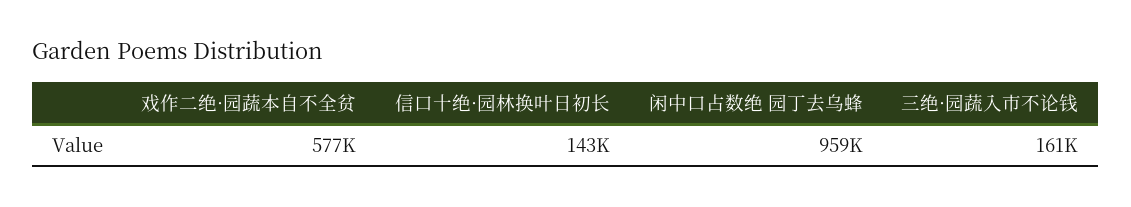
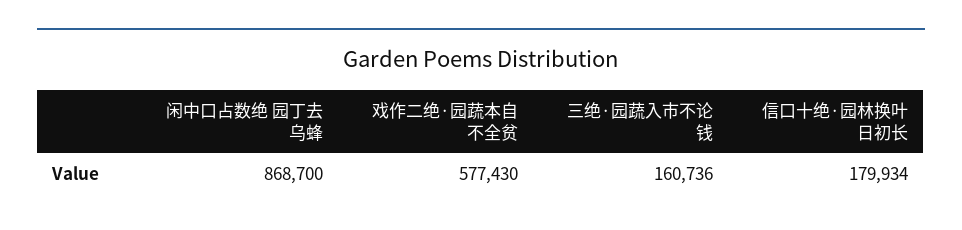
  {
    "戏作二绝·园蔬本自不全贫": 577430,
-   "信口十绝·园林换叶日初长": 143000,
+   "信口十绝·园林换叶日初长": 179934,
-   "闲中口占数绝 园丁去乌蜂": 959000,
+   "闲中口占数绝 园丁去乌蜂": 868700,
    "三绝·园蔬入市不论钱": 160736
  }

